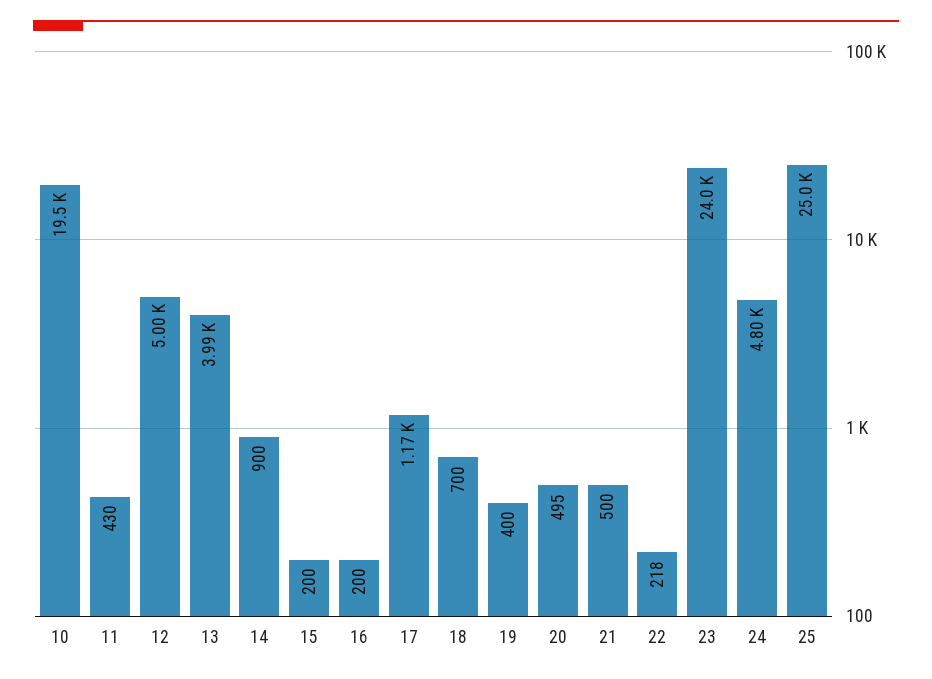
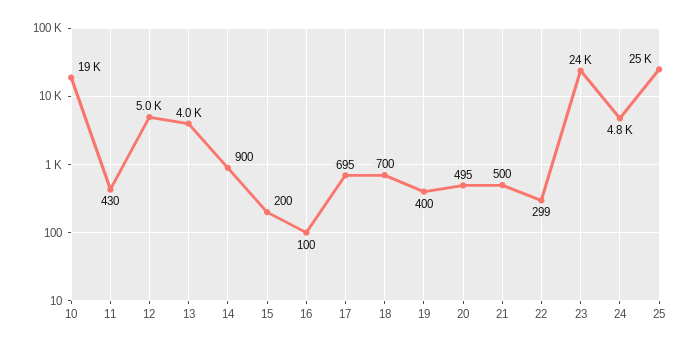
  {
    "10": 19500,
    "11": 430,
    "12": 5000,
    "13": 3990,
    "14": 900,
    "15": 200,
-   "16": 200,
+   "16": 100,
-   "17": 1170,
+   "17": 695,
    "18": 700,
    "19": 400,
    "20": 495,
    "21": 500,
-   "22": 218,
+   "22": 299,
    "23": 24000,
    "24": 4800,
    "25": 25000
  }

